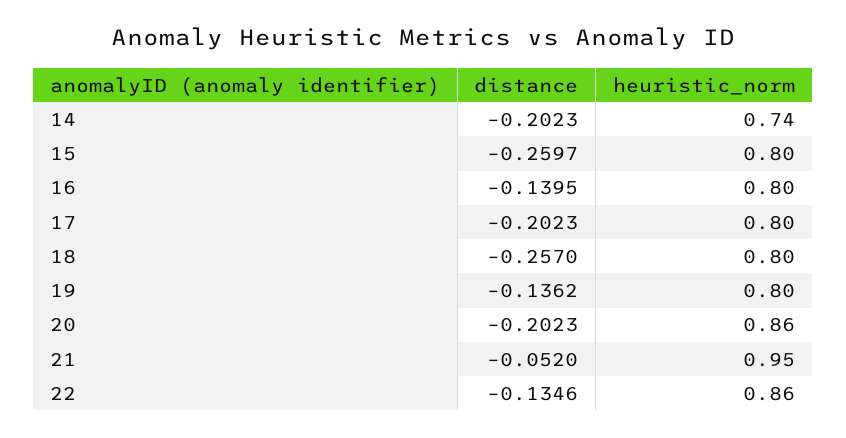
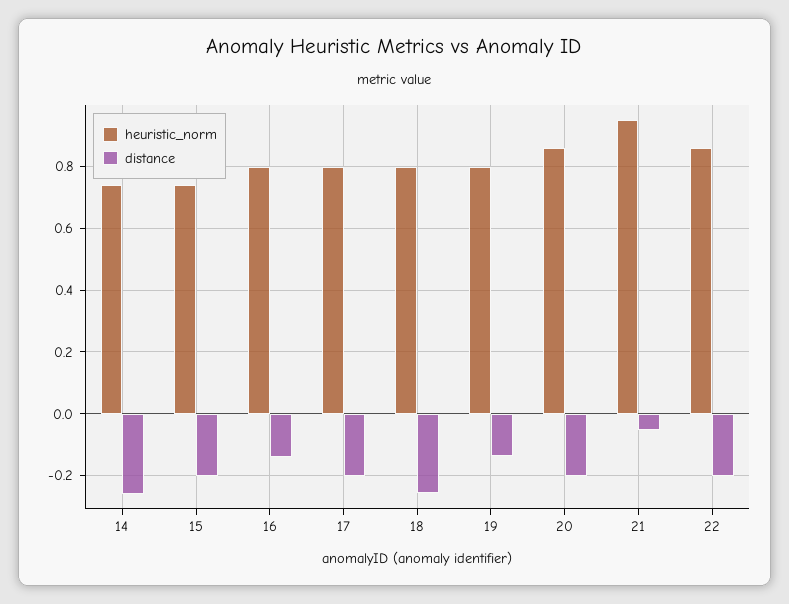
  {
    "distance": {
-     "14": -0.2023,
+     "14": -0.26,
-     "15": -0.2597,
+     "15": -0.2,
      "16": -0.1395,
      "17": -0.2023,
      "18": -0.257,
      "19": -0.1362,
      "20": -0.2023,
      "21": -0.052,
-     "22": -0.1346
+     "22": -0.2
    },
    "heuristic_norm": {
      "14": 0.74,
-     "15": 0.8,
+     "15": 0.74,
      "16": 0.8,
      "17": 0.8,
      "18": 0.8,
      "19": 0.8,
      "20": 0.86,
      "21": 0.95,
      "22": 0.86
    }
  }

